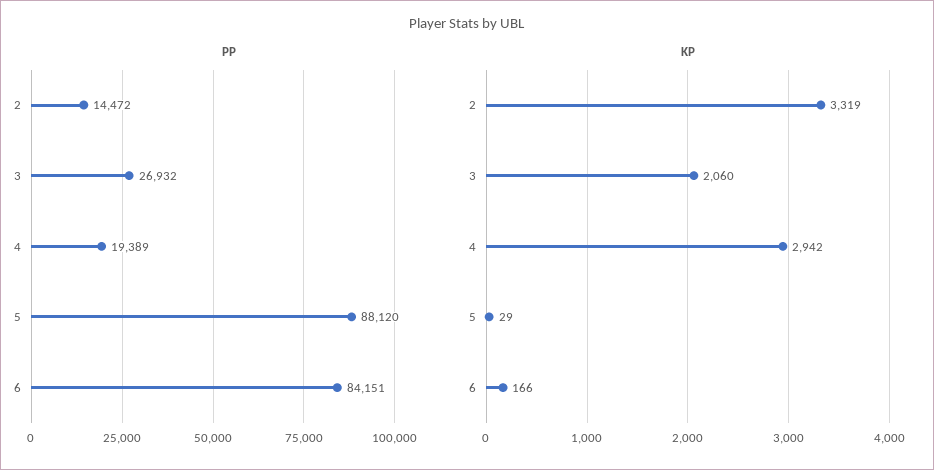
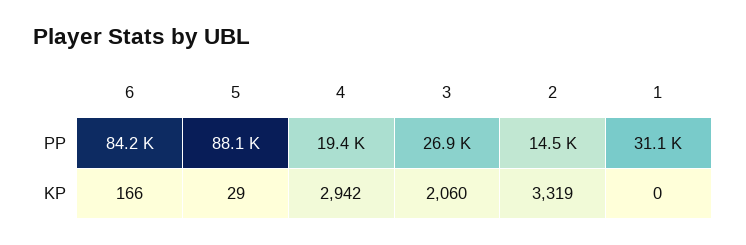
  {
    "PP": {
      "2": 14472,
      "3": 26932,
      "4": 19389,
      "5": 88120,
-     "6": 84151
+     "6": 84151,
+     "1": 31100
    },
    "KP": {
      "2": 3319,
      "3": 2060,
      "4": 2942,
      "5": 29,
-     "6": 166
+     "6": 166,
+     "1": 0
    }
  }

